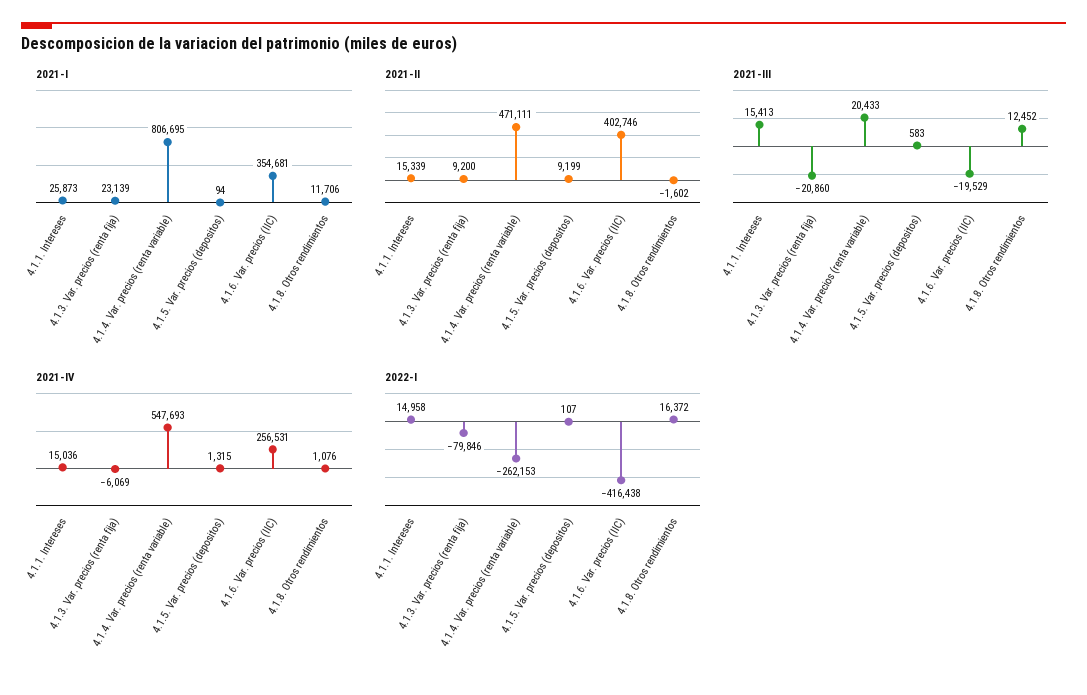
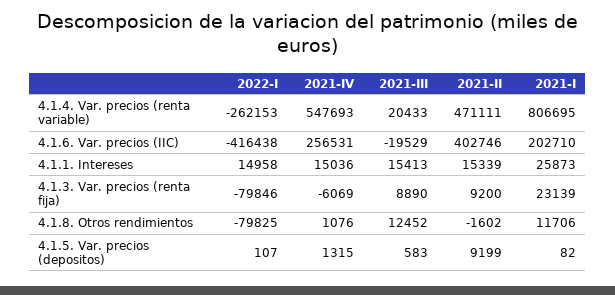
  {
    "2021-I": {
      "4.1.1. Intereses": 25873,
      "4.1.3. Var. precios (renta fija)": 23139,
      "4.1.4. Var. precios (renta variable)": 806695,
-     "4.1.5. Var. precios (depositos)": 94,
+     "4.1.5. Var. precios (depositos)": 82,
-     "4.1.6. Var. precios (IIC)": 354681,
+     "4.1.6. Var. precios (IIC)": 202710,
      "4.1.8. Otros rendimientos": 11706
    },
    "2021-II": {
      "4.1.1. Intereses": 15339,
      "4.1.3. Var. precios (renta fija)": 9200,
      "4.1.4. Var. precios (renta variable)": 471111,
      "4.1.5. Var. precios (depositos)": 9199,
      "4.1.6. Var. precios (IIC)": 402746,
      "4.1.8. Otros rendimientos": -1602
    },
    "2021-III": {
      "4.1.1. Intereses": 15413,
-     "4.1.3. Var. precios (renta fija)": -20860,
+     "4.1.3. Var. precios (renta fija)": 8890,
      "4.1.4. Var. precios (renta variable)": 20433,
      "4.1.5. Var. precios (depositos)": 583,
      "4.1.6. Var. precios (IIC)": -19529,
      "4.1.8. Otros rendimientos": 12452
    },
    "2021-IV": {
      "4.1.1. Intereses": 15036,
      "4.1.3. Var. precios (renta fija)": -6069,
      "4.1.4. Var. precios (renta variable)": 547693,
      "4.1.5. Var. precios (depositos)": 1315,
      "4.1.6. Var. precios (IIC)": 256531,
      "4.1.8. Otros rendimientos": 1076
    },
    "2022-I": {
      "4.1.1. Intereses": 14958,
      "4.1.3. Var. precios (renta fija)": -79846,
      "4.1.4. Var. precios (renta variable)": -262153,
      "4.1.5. Var. precios (depositos)": 107,
      "4.1.6. Var. precios (IIC)": -416438,
-     "4.1.8. Otros rendimientos": 16372
+     "4.1.8. Otros rendimientos": -79825
    }
  }

